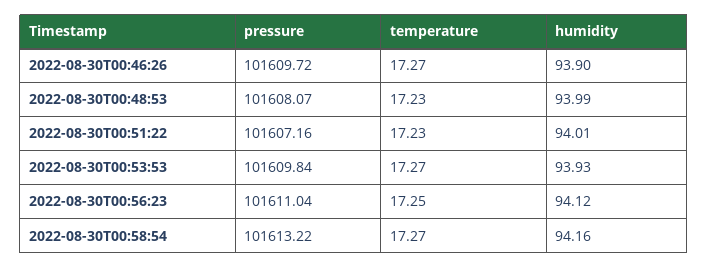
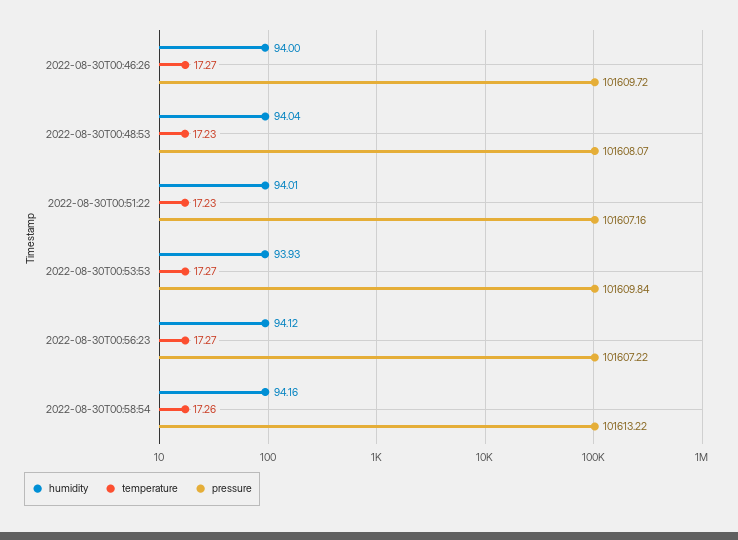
  {
    "pressure": {
      "2022-08-30T00:46:26": 101609.72,
      "2022-08-30T00:48:53": 101608.07,
      "2022-08-30T00:51:22": 101607.16,
      "2022-08-30T00:53:53": 101609.84,
-     "2022-08-30T00:56:23": 101611.04,
+     "2022-08-30T00:56:23": 101607.22,
      "2022-08-30T00:58:54": 101613.22
    },
    "temperature": {
      "2022-08-30T00:46:26": 17.27,
      "2022-08-30T00:48:53": 17.23,
      "2022-08-30T00:51:22": 17.23,
      "2022-08-30T00:53:53": 17.27,
-     "2022-08-30T00:56:23": 17.25,
+     "2022-08-30T00:56:23": 17.27,
-     "2022-08-30T00:58:54": 17.27
+     "2022-08-30T00:58:54": 17.26
    },
    "humidity": {
-     "2022-08-30T00:46:26": 93.9,
+     "2022-08-30T00:46:26": 94,
-     "2022-08-30T00:48:53": 93.99,
+     "2022-08-30T00:48:53": 94.04,
      "2022-08-30T00:51:22": 94.01,
      "2022-08-30T00:53:53": 93.93,
      "2022-08-30T00:56:23": 94.12,
      "2022-08-30T00:58:54": 94.16
    }
  }

